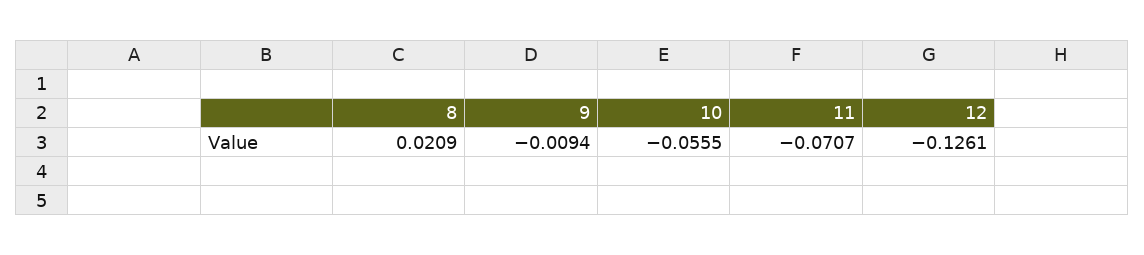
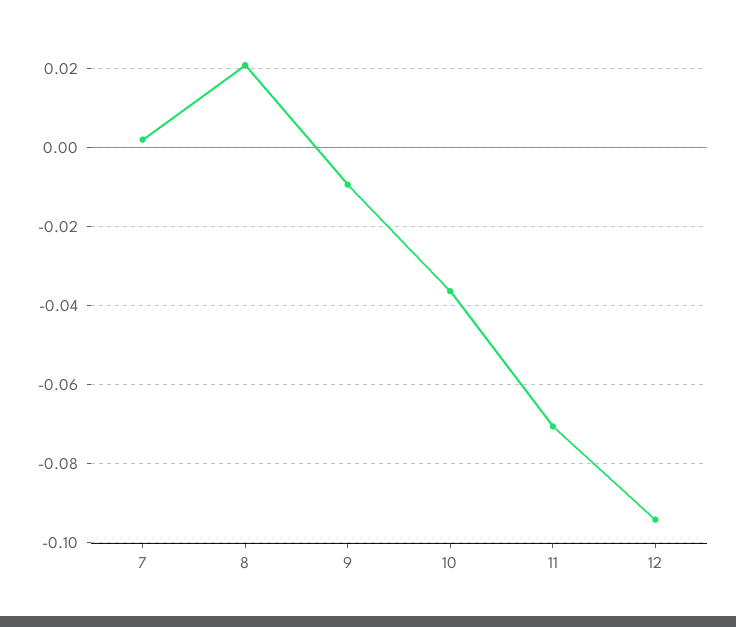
  {
    "8": 0.0209,
    "9": -0.0094,
-   "10": -0.0555,
+   "10": -0.036,
    "11": -0.0707,
-   "12": -0.1261
+   "12": -0.094,
+   "7": 0.002
  }

